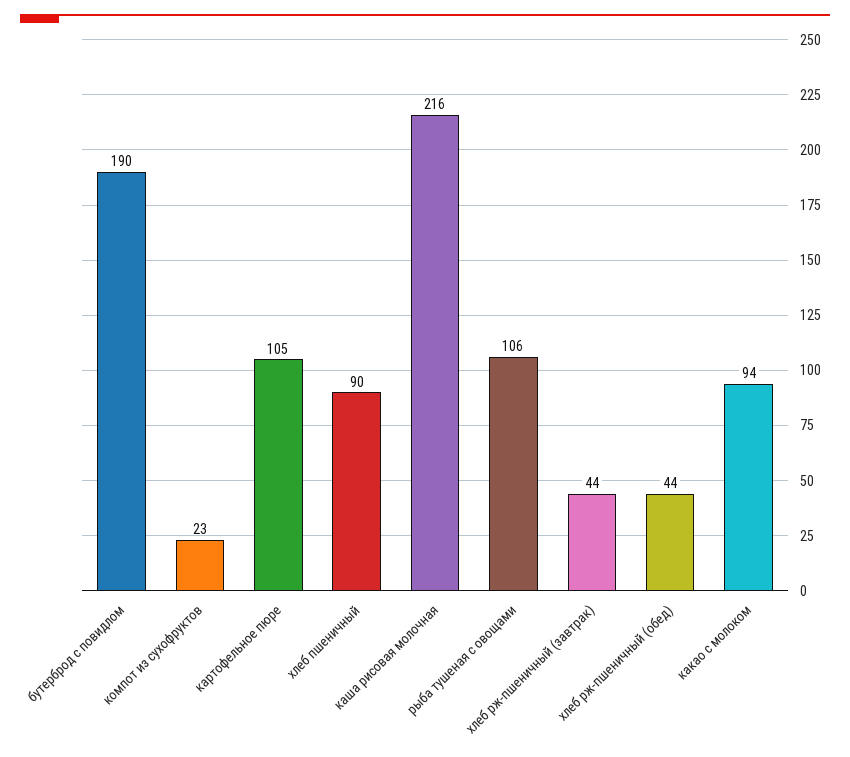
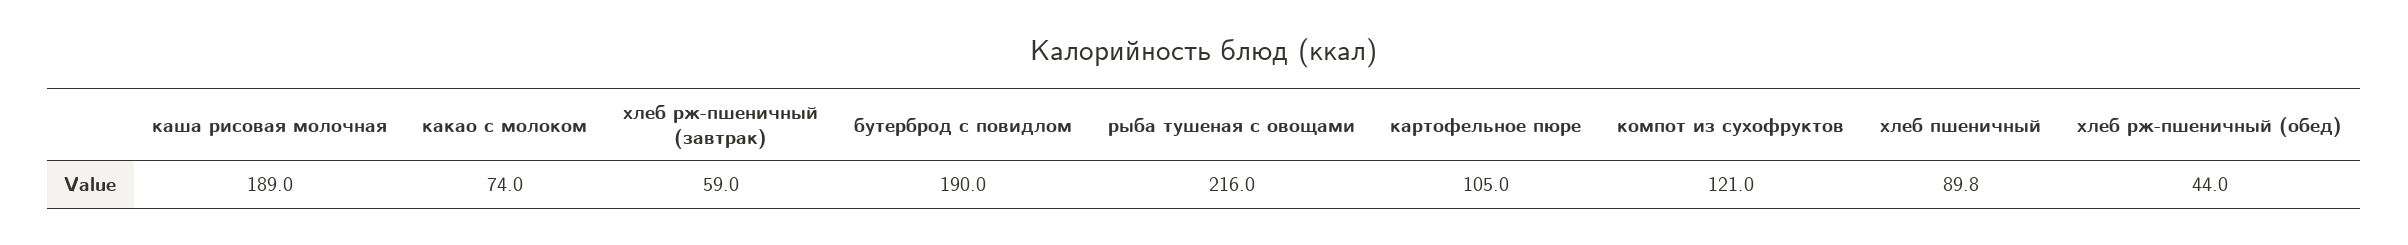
  {
    "бутерброд с повидлом": 190,
-   "компот из сухофруктов": 23,
+   "компот из сухофруктов": 121,
    "картофельное пюре": 105,
    "хлеб пшеничный": 89.8,
-   "каша рисовая молочная": 216,
+   "каша рисовая молочная": 189,
-   "рыба тушеная с овощами": 106,
+   "рыба тушеная с овощами": 216,
-   "хлеб рж-пшеничный (завтрак)": 44,
+   "хлеб рж-пшеничный (завтрак)": 59,
    "хлеб рж-пшеничный (обед)": 44,
-   "какао с молоком": 94
+   "какао с молоком": 74
  }

